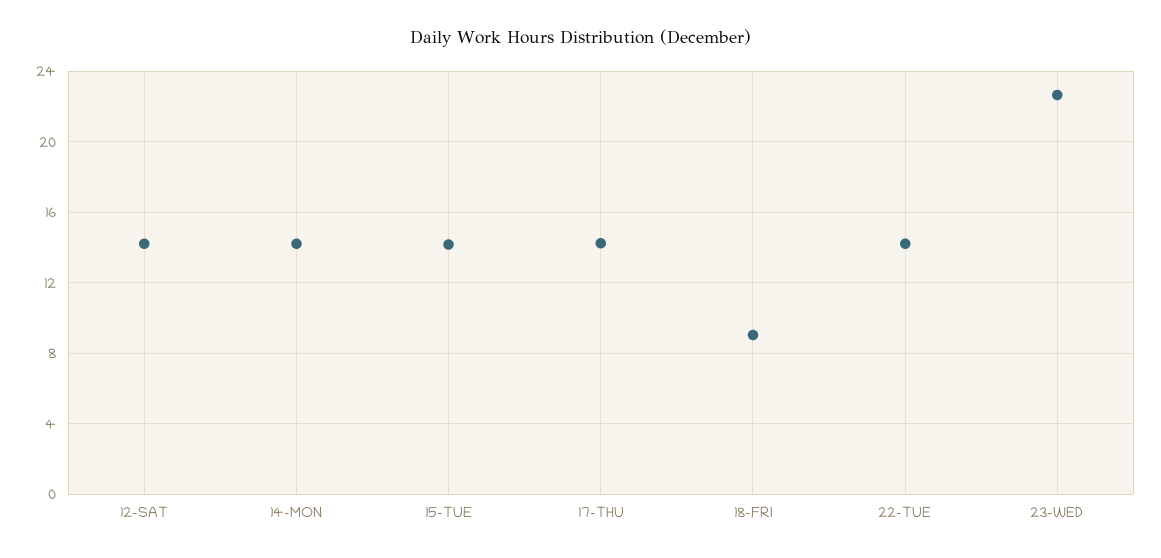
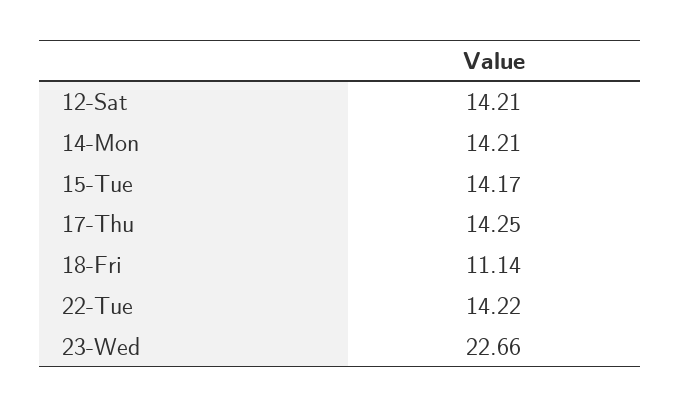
  {
    "12-SAT": 14.21,
    "14-MON": 14.21,
    "15-TUE": 14.17,
    "17-THU": 14.25,
-   "18-FRI": 9,
+   "18-FRI": 11.14,
    "22-TUE": 14.22,
    "23-WED": 22.66
  }

